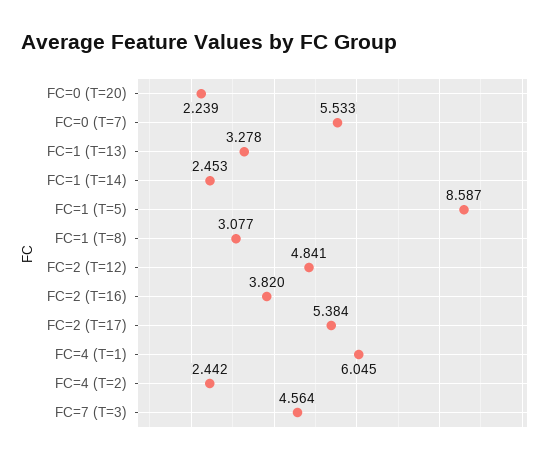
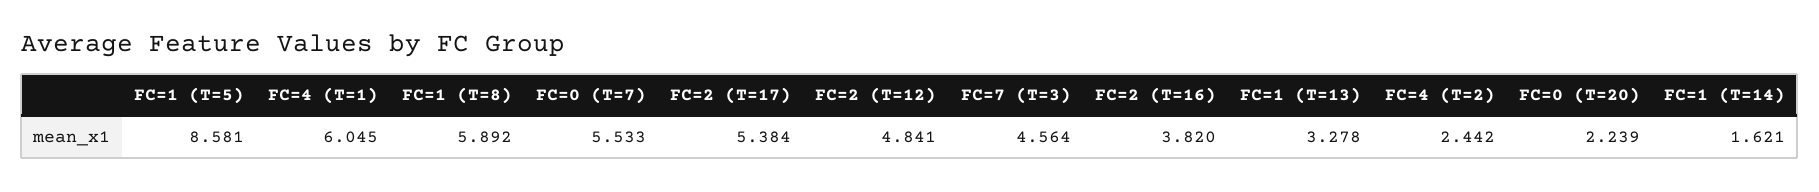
  {
    "FC=0 (T=20)": 2.239,
    "FC=0 (T=7)": 5.533,
    "FC=1 (T=13)": 3.278,
-   "FC=1 (T=14)": 2.453,
+   "FC=1 (T=14)": 1.621,
-   "FC=1 (T=5)": 8.587,
+   "FC=1 (T=5)": 8.581,
-   "FC=1 (T=8)": 3.077,
+   "FC=1 (T=8)": 5.892,
    "FC=2 (T=12)": 4.841,
    "FC=2 (T=16)": 3.82,
    "FC=2 (T=17)": 5.384,
    "FC=4 (T=1)": 6.045,
    "FC=4 (T=2)": 2.442,
    "FC=7 (T=3)": 4.564
  }

